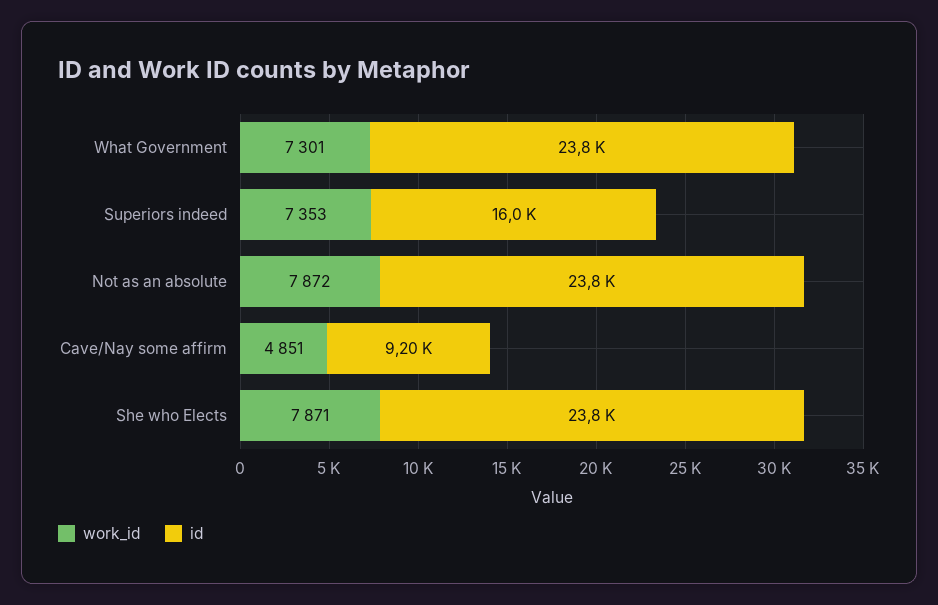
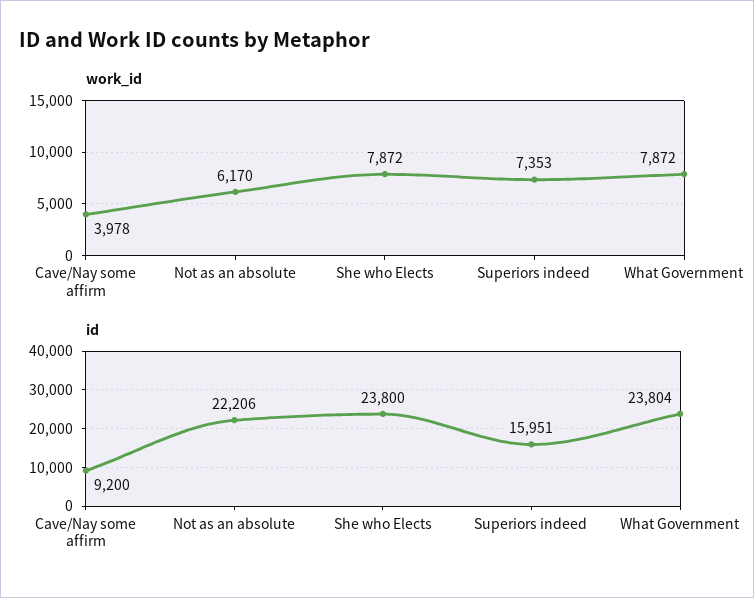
  {
    "work_id": {
-     "What Government": 7301,
+     "What Government": 7872,
      "Superiors indeed": 7353,
-     "Not as an absolute": 7872,
+     "Not as an absolute": 6170,
-     "Cave/Nay some affirm": 4851,
+     "Cave/Nay some affirm": 3978,
-     "She who Elects": 7871
+     "She who Elects": 7872
    },
    "id": {
      "What Government": 23804,
      "Superiors indeed": 15951,
-     "Not as an absolute": 23800,
+     "Not as an absolute": 22206,
      "Cave/Nay some affirm": 9200,
      "She who Elects": 23800
    }
  }

